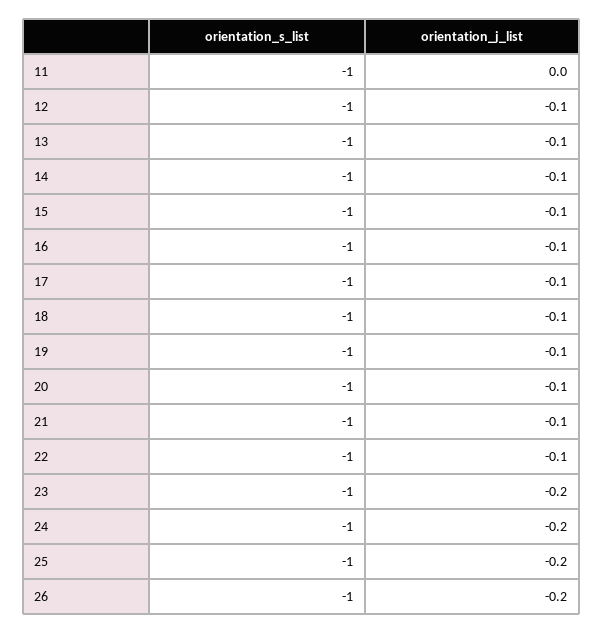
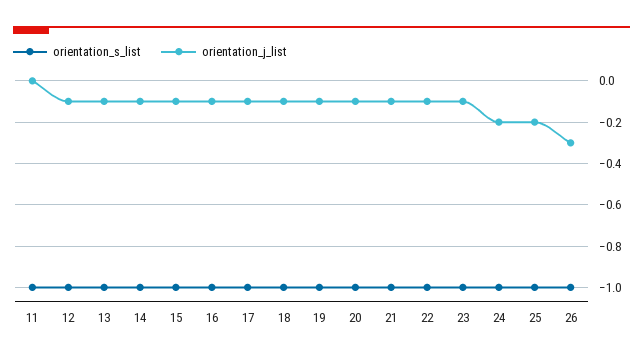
  {
    "orientation_s_list": {
      "11": -1,
      "12": -1,
      "13": -1,
      "14": -1,
      "15": -1,
      "16": -1,
      "17": -1,
      "18": -1,
      "19": -1,
      "20": -1,
      "21": -1,
      "22": -1,
      "23": -1,
      "24": -1,
      "25": -1,
      "26": -1
    },
    "orientation_j_list": {
      "11": 0,
      "12": -0.1,
      "13": -0.1,
      "14": -0.1,
      "15": -0.1,
      "16": -0.1,
      "17": -0.1,
      "18": -0.1,
      "19": -0.1,
      "20": -0.1,
      "21": -0.1,
      "22": -0.1,
-     "23": -0.2,
+     "23": -0.1,
      "24": -0.2,
      "25": -0.2,
-     "26": -0.2
+     "26": -0.3
    }
  }

